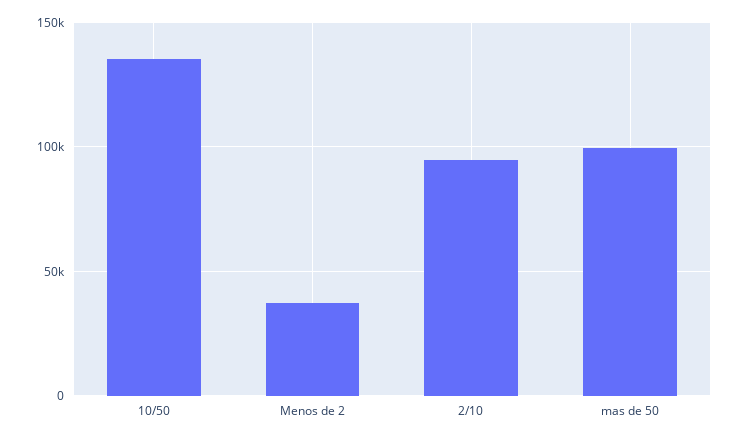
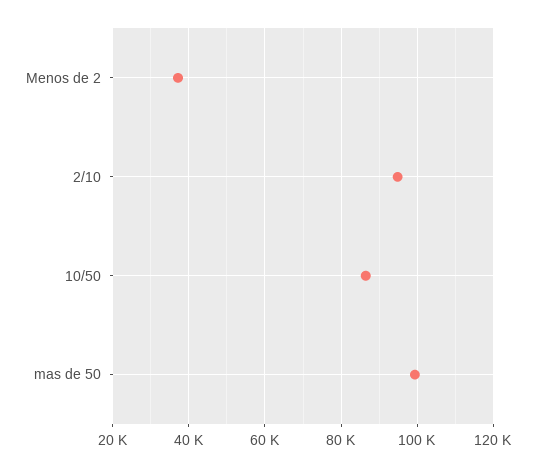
  {
-   "10/50": 135000,
+   "10/50": 86000,
    "Menos de 2": 38000,
    "2/10": 94000,
    "mas de 50": 100000
  }

